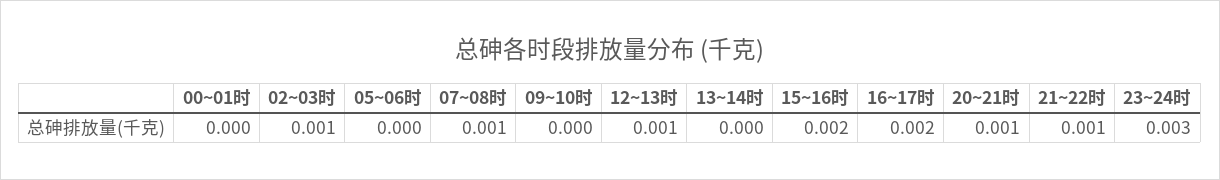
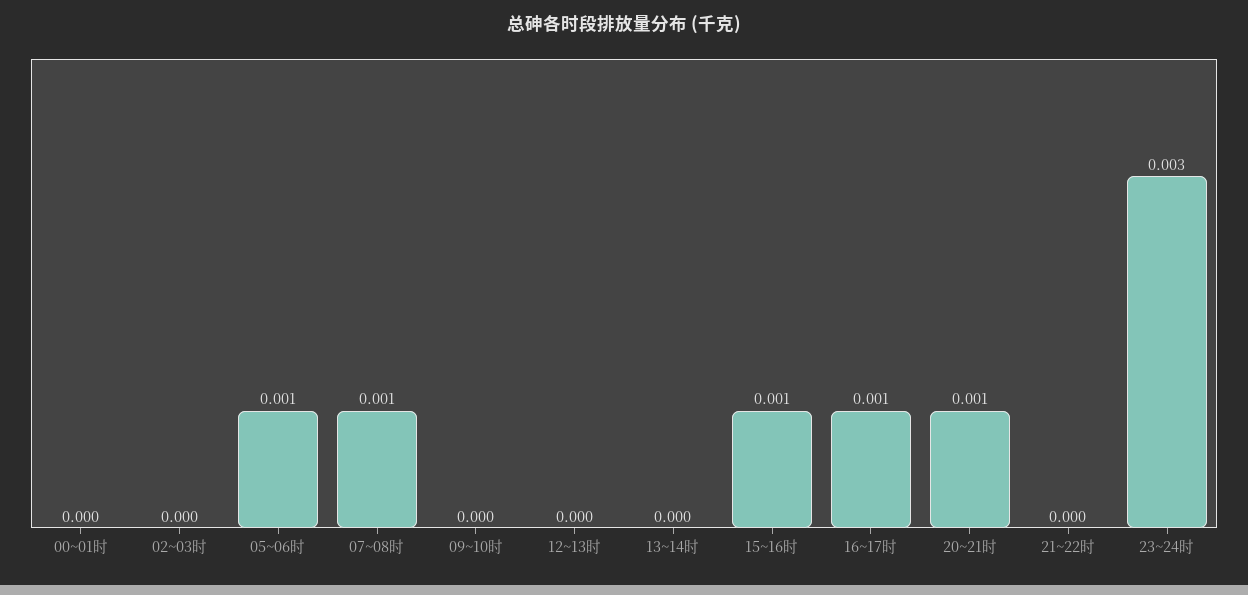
  {
    "00~01时": 0,
-   "02~03时": 0.001,
+   "02~03时": 0,
-   "05~06时": 0,
+   "05~06时": 0.001,
    "07~08时": 0.001,
    "09~10时": 0,
-   "12~13时": 0.001,
+   "12~13时": 0,
    "13~14时": 0,
-   "15~16时": 0.002,
+   "15~16时": 0.001,
-   "16~17时": 0.002,
+   "16~17时": 0.001,
    "20~21时": 0.001,
-   "21~22时": 0.001,
+   "21~22时": 0,
    "23~24时": 0.003
  }

